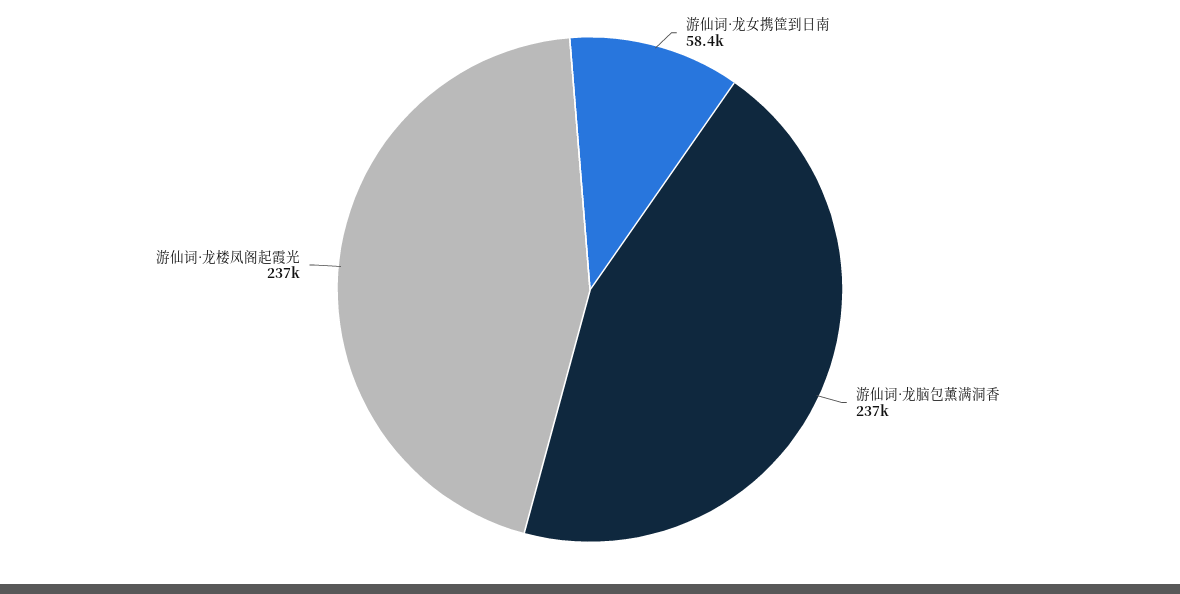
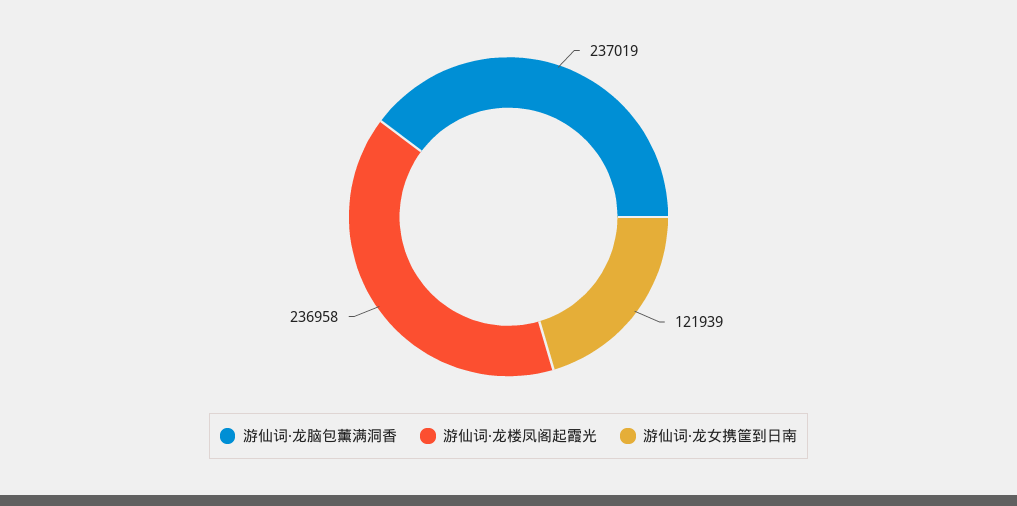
  {
-   "游仙词·龙女携筐到日南": 58400,
+   "游仙词·龙女携筐到日南": 121939,
    "游仙词·龙脑包薰满洞香": 237019,
    "游仙词·龙楼凤阁起霞光": 236958
  }

